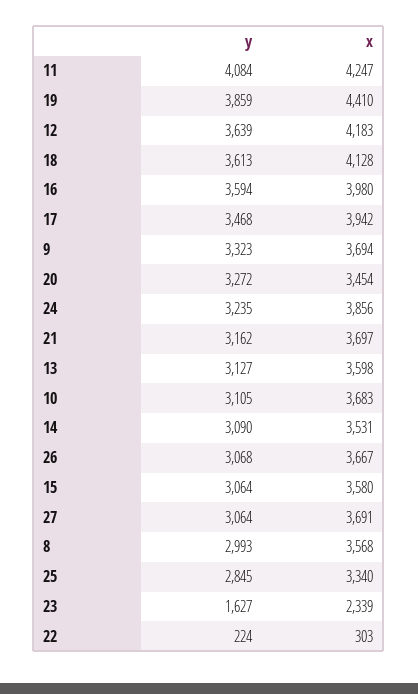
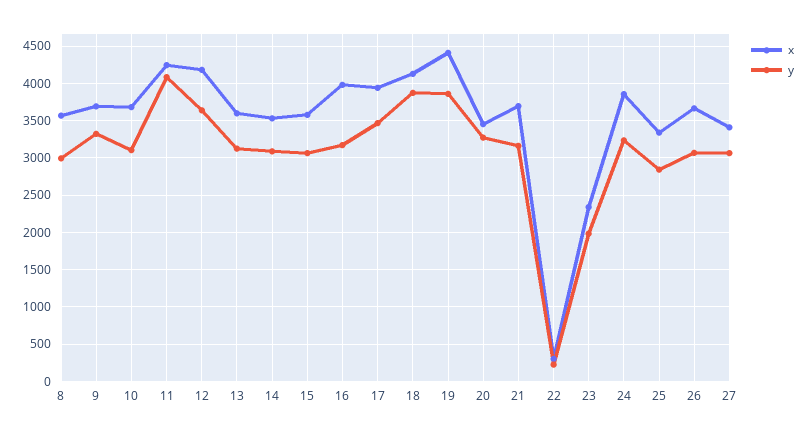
  {
    "y": {
      "11": 4084,
      "19": 3859,
      "12": 3639,
-     "18": 3613,
+     "18": 3900,
-     "16": 3594,
+     "16": 3200,
      "17": 3468,
      "9": 3323,
      "20": 3272,
      "24": 3235,
      "21": 3162,
      "13": 3127,
      "10": 3105,
      "14": 3090,
      "26": 3068,
      "15": 3064,
      "27": 3064,
      "8": 2993,
      "25": 2845,
-     "23": 1627,
+     "23": 2000,
      "22": 224
    },
    "x": {
      "11": 4247,
      "19": 4410,
      "12": 4183,
      "18": 4128,
      "16": 3980,
      "17": 3942,
      "9": 3694,
      "20": 3454,
      "24": 3856,
      "21": 3697,
      "13": 3598,
      "10": 3683,
      "14": 3531,
      "26": 3667,
      "15": 3580,
-     "27": 3691,
+     "27": 3400,
      "8": 3568,
      "25": 3340,
      "23": 2339,
      "22": 303
    }
  }

